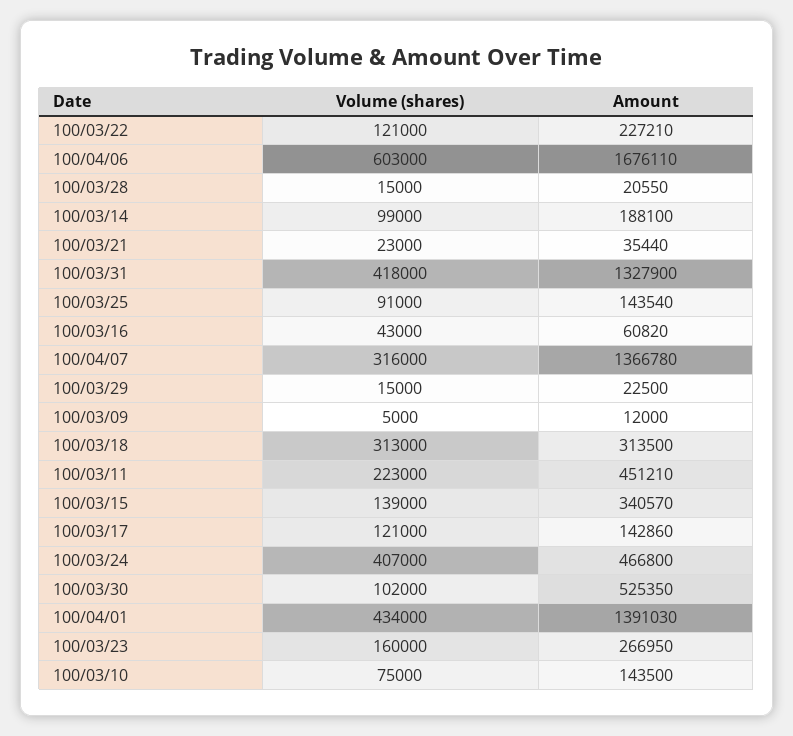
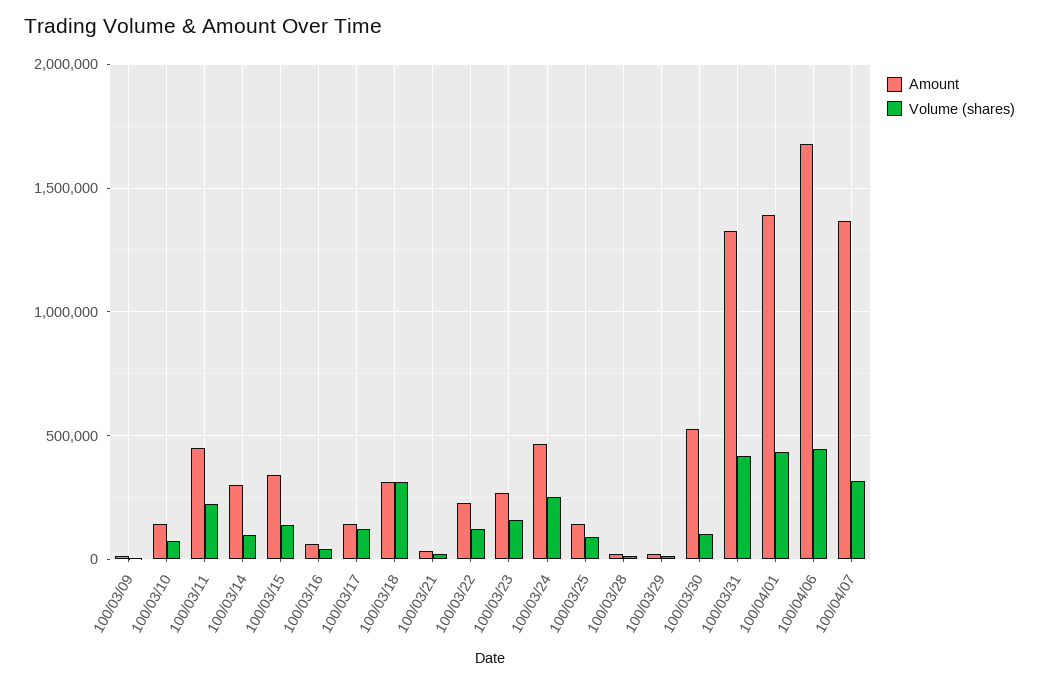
  {
    "Volume (shares)": {
      "100/03/22": 121000,
-     "100/04/06": 603000,
+     "100/04/06": 450000,
      "100/03/28": 15000,
      "100/03/14": 99000,
      "100/03/21": 23000,
      "100/03/31": 418000,
      "100/03/25": 91000,
      "100/03/16": 43000,
      "100/04/07": 316000,
      "100/03/29": 15000,
      "100/03/09": 5000,
      "100/03/18": 313000,
      "100/03/11": 223000,
      "100/03/15": 139000,
      "100/03/17": 121000,
-     "100/03/24": 407000,
+     "100/03/24": 250000,
      "100/03/30": 102000,
      "100/04/01": 434000,
      "100/03/23": 160000,
      "100/03/10": 75000
    },
    "Amount": {
      "100/03/22": 227210,
      "100/04/06": 1676110,
      "100/03/28": 20550,
-     "100/03/14": 188100,
+     "100/03/14": 300000,
      "100/03/21": 35440,
      "100/03/31": 1327900,
      "100/03/25": 143540,
      "100/03/16": 60820,
      "100/04/07": 1366780,
      "100/03/29": 22500,
      "100/03/09": 12000,
      "100/03/18": 313500,
      "100/03/11": 451210,
      "100/03/15": 340570,
      "100/03/17": 142860,
      "100/03/24": 466800,
      "100/03/30": 525350,
      "100/04/01": 1391030,
      "100/03/23": 266950,
      "100/03/10": 143500
    }
  }

